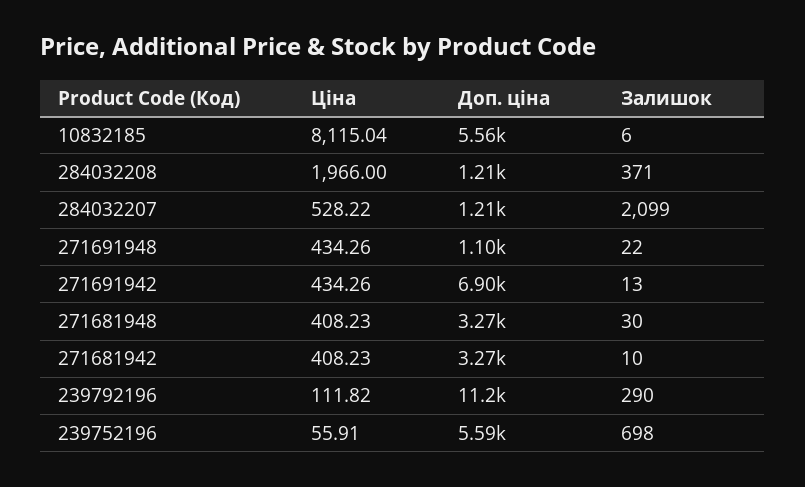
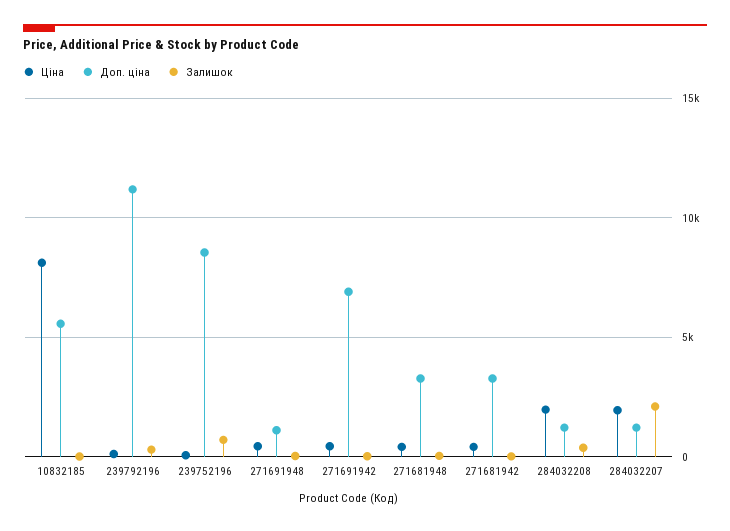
  {
    "Ціна": {
      "10832185": 8115.04,
      "284032208": 1966,
-     "284032207": 528.22,
+     "284032207": 2000,
      "271691948": 434.26,
      "271691942": 434.26,
      "271681948": 408.23,
      "271681942": 408.23,
      "239792196": 111.82,
      "239752196": 55.91
    },
    "Доп. ціна": {
      "10832185": 5560,
      "284032208": 1210,
      "284032207": 1210,
      "271691948": 1100,
      "271691942": 6900,
      "271681948": 3270,
      "271681942": 3270,
      "239792196": 11200,
-     "239752196": 5590
+     "239752196": 8500
    },
    "Залишок": {
      "10832185": 6,
      "284032208": 371,
      "284032207": 2099,
      "271691948": 22,
      "271691942": 13,
      "271681948": 30,
      "271681942": 10,
      "239792196": 290,
      "239752196": 698
    }
  }

